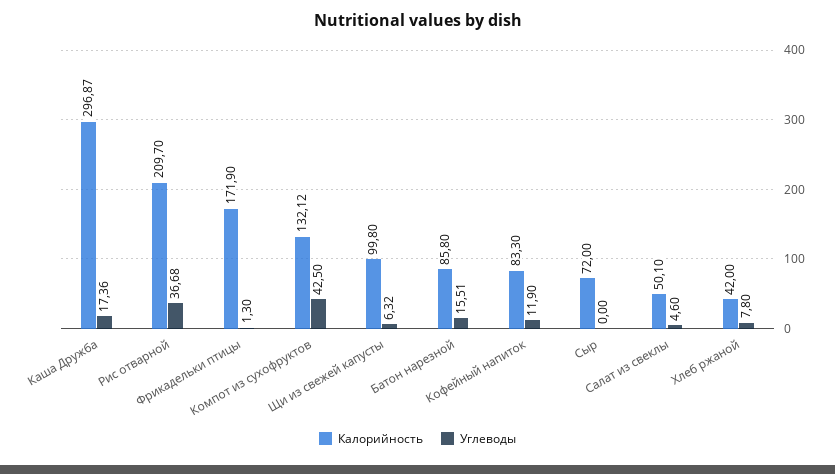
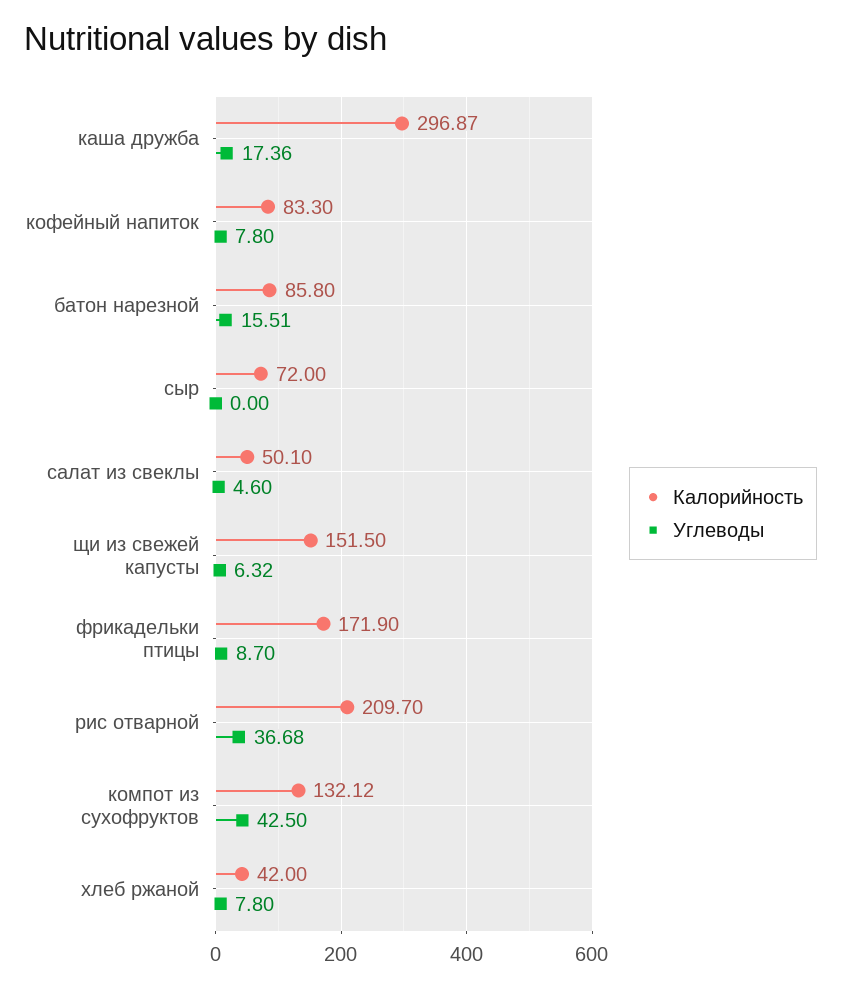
  {
    "Калорийность": {
      "Каша Дружба": 296.87,
      "Рис отварной": 209.7,
      "Фрикадельки птицы": 171.9,
      "Компот из сухофруктов": 132.12,
-     "Щи из свежей капусты": 99.8,
+     "Щи из свежей капусты": 151.5,
      "Батон нарезной": 85.8,
      "Кофейный напиток": 83.3,
      "Сыр": 72,
      "Салат из свеклы": 50.1,
      "Хлеб ржаной": 42
    },
    "Углеводы": {
      "Каша Дружба": 17.36,
      "Рис отварной": 36.68,
-     "Фрикадельки птицы": 1.3,
+     "Фрикадельки птицы": 8.7,
      "Компот из сухофруктов": 42.5,
      "Щи из свежей капусты": 6.32,
      "Батон нарезной": 15.51,
-     "Кофейный напиток": 11.9,
+     "Кофейный напиток": 7.8,
      "Сыр": 0,
      "Салат из свеклы": 4.6,
      "Хлеб ржаной": 7.8
    }
  }

